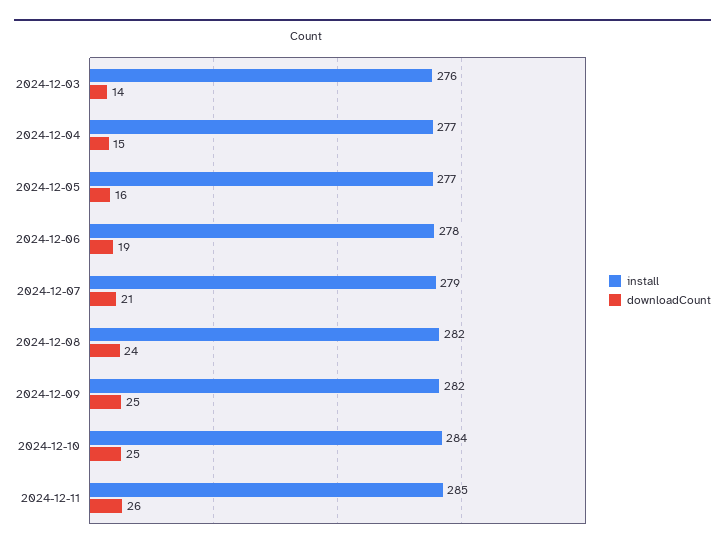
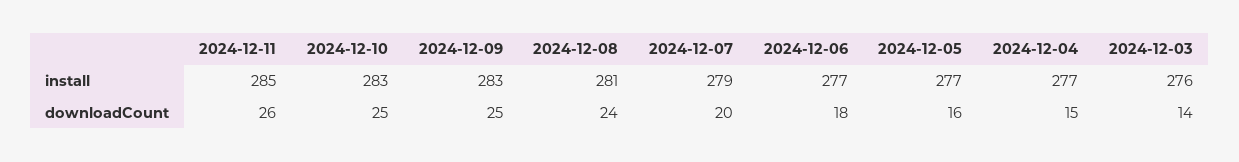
  {
    "install": {
      "2024-12-03": 276,
      "2024-12-04": 277,
      "2024-12-05": 277,
-     "2024-12-06": 278,
+     "2024-12-06": 277,
      "2024-12-07": 279,
-     "2024-12-08": 282,
+     "2024-12-08": 281,
-     "2024-12-09": 282,
+     "2024-12-09": 283,
-     "2024-12-10": 284,
+     "2024-12-10": 283,
      "2024-12-11": 285
    },
    "downloadCount": {
      "2024-12-03": 14,
      "2024-12-04": 15,
      "2024-12-05": 16,
-     "2024-12-06": 19,
+     "2024-12-06": 18,
-     "2024-12-07": 21,
+     "2024-12-07": 20,
      "2024-12-08": 24,
      "2024-12-09": 25,
      "2024-12-10": 25,
      "2024-12-11": 26
    }
  }

